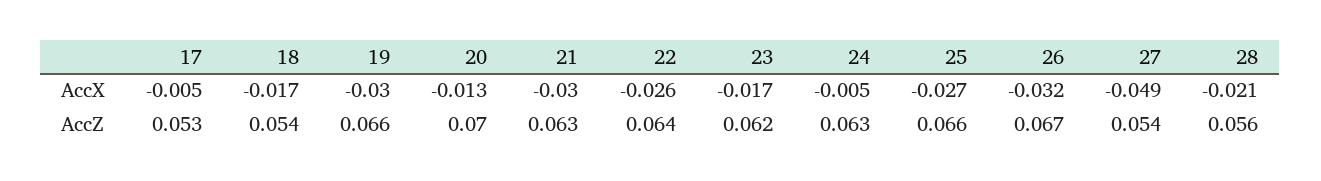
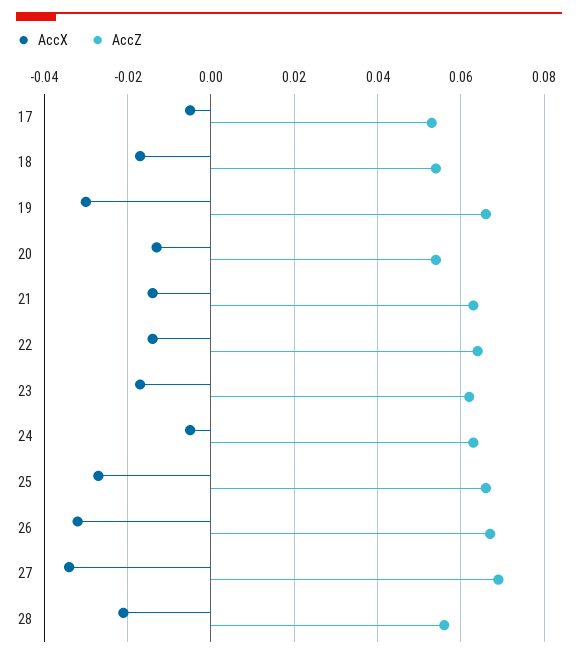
  {
    "AccX": {
      "17": -0.005,
      "18": -0.017,
      "19": -0.03,
      "20": -0.013,
-     "21": -0.03,
+     "21": -0.015,
-     "22": -0.026,
+     "22": -0.015,
      "23": -0.017,
      "24": -0.005,
      "25": -0.027,
      "26": -0.032,
-     "27": -0.049,
+     "27": -0.035,
      "28": -0.021
    },
    "AccZ": {
      "17": 0.053,
      "18": 0.054,
      "19": 0.066,
-     "20": 0.07,
+     "20": 0.055,
      "21": 0.063,
      "22": 0.064,
      "23": 0.062,
      "24": 0.063,
      "25": 0.066,
      "26": 0.067,
-     "27": 0.054,
+     "27": 0.07,
      "28": 0.056
    }
  }

